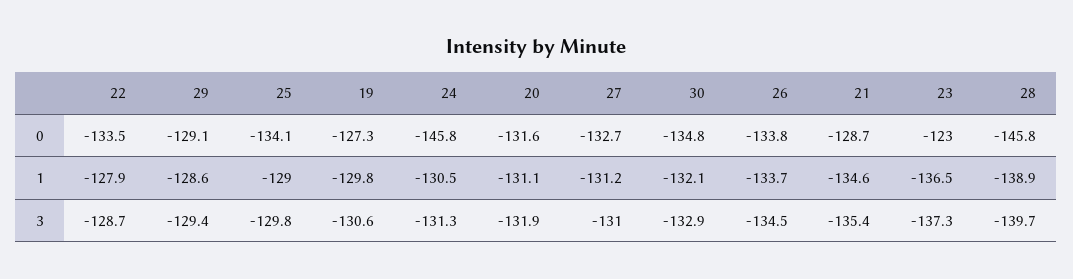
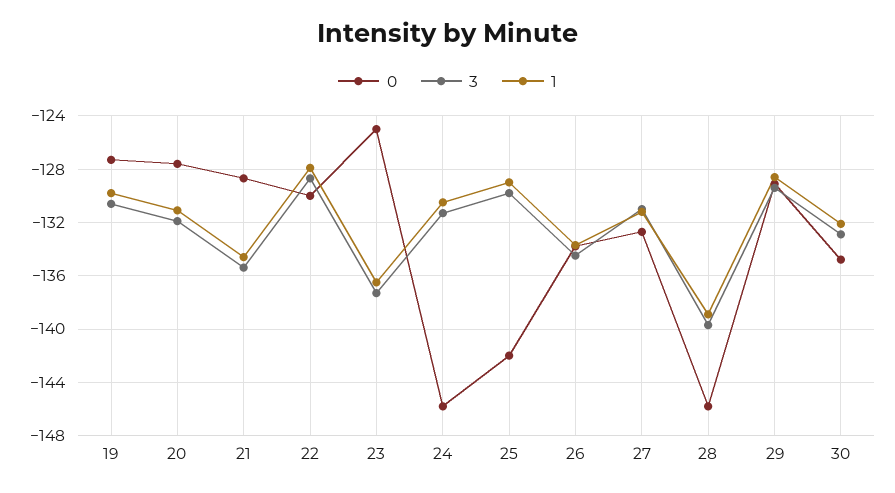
  {
    "0": {
-     "22": -133.5,
+     "22": -130,
      "29": -129.1,
-     "25": -134.1,
+     "25": -142,
      "19": -127.3,
      "24": -145.8,
-     "20": -131.6,
+     "20": -127.5,
      "27": -132.7,
      "30": -134.8,
      "26": -133.8,
      "21": -128.7,
-     "23": -123,
+     "23": -125,
      "28": -145.8
    },
    "1": {
      "22": -127.9,
      "29": -128.6,
      "25": -129,
      "19": -129.8,
      "24": -130.5,
      "20": -131.1,
      "27": -131.2,
      "30": -132.1,
      "26": -133.7,
      "21": -134.6,
      "23": -136.5,
      "28": -138.9
    },
    "3": {
      "22": -128.7,
      "29": -129.4,
      "25": -129.8,
      "19": -130.6,
      "24": -131.3,
      "20": -131.9,
      "27": -131,
      "30": -132.9,
      "26": -134.5,
      "21": -135.4,
      "23": -137.3,
      "28": -139.7
    }
  }

